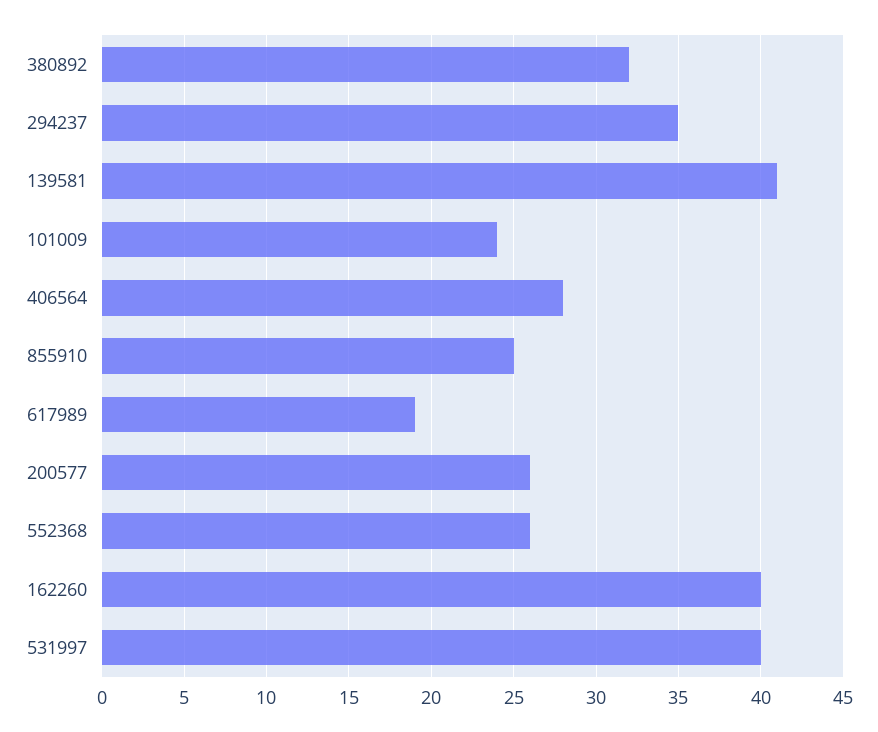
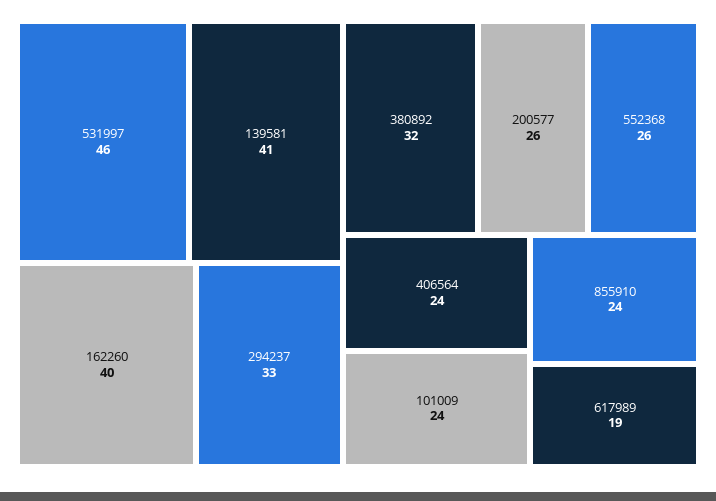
  {
    "380892": 32,
-   "294237": 35,
+   "294237": 33,
    "139581": 41,
    "101009": 24,
-   "406564": 28,
+   "406564": 24,
-   "855910": 25,
+   "855910": 24,
    "617989": 19,
    "200577": 26,
    "552368": 26,
    "162260": 40,
-   "531997": 40
+   "531997": 46
  }

